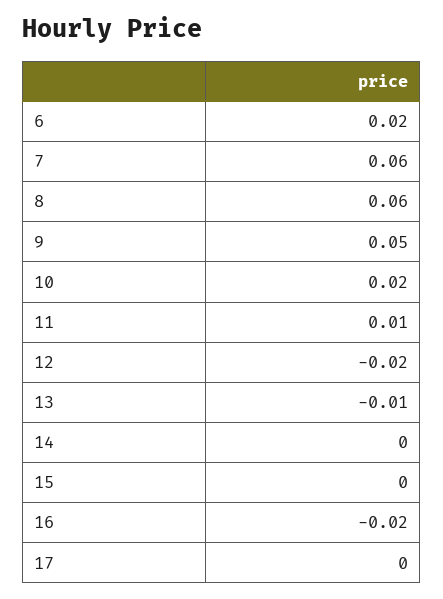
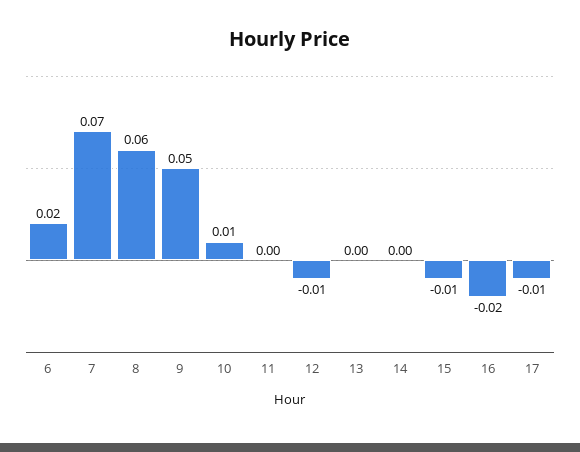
  {
    "6": 0.02,
-   "7": 0.06,
+   "7": 0.07,
    "8": 0.06,
    "9": 0.05,
-   "10": 0.02,
+   "10": 0.01,
-   "11": 0.01,
+   "11": 0,
-   "12": -0.02,
+   "12": -0.01,
-   "13": -0.01,
+   "13": 0,
    "14": 0,
-   "15": 0,
+   "15": -0.01,
    "16": -0.02,
-   "17": 0
+   "17": -0.01
  }

